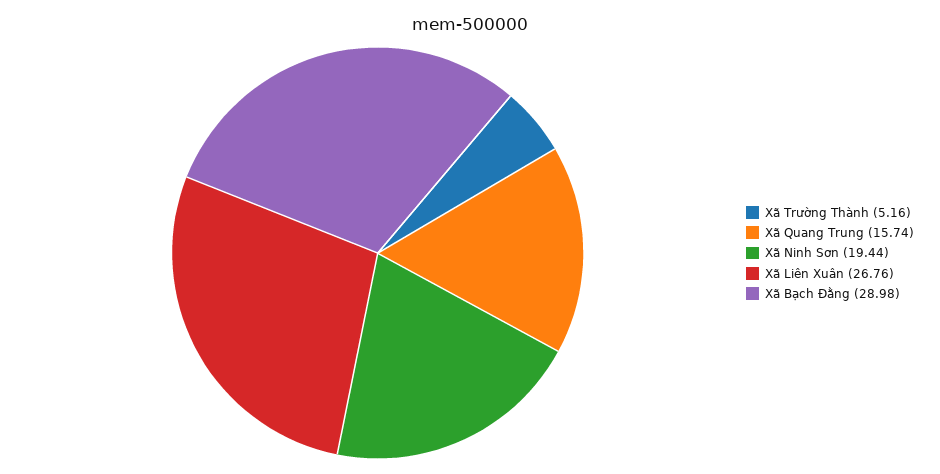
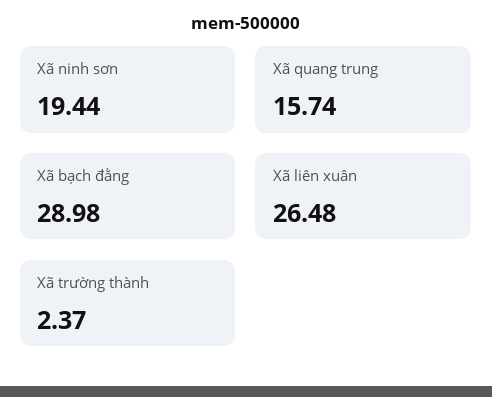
  {
-   "Xã Trường Thành": 5.16,
+   "Xã Trường Thành": 2.37,
    "Xã Quang Trung": 15.74,
    "Xã Ninh Sơn": 19.44,
-   "Xã Liên Xuân": 26.76,
+   "Xã Liên Xuân": 26.48,
    "Xã Bạch Đằng": 28.98
  }

